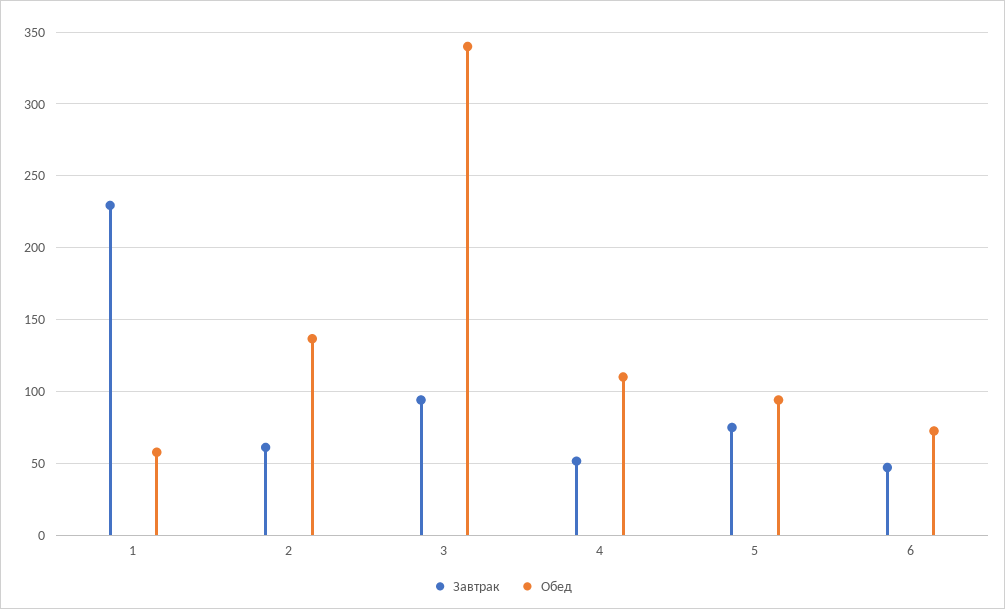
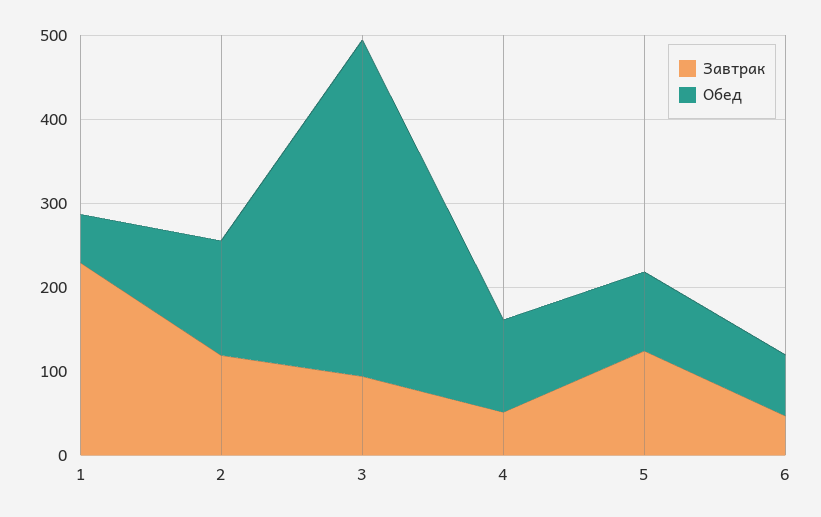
  {
    "Завтрак": {
      "1": 230,
-     "2": 60,
+     "2": 120,
      "3": 95,
      "4": 50,
-     "5": 75,
+     "5": 120,
      "6": 45
    },
    "Обед": {
      "1": 60,
      "2": 135,
-     "3": 340,
+     "3": 400,
      "4": 110,
      "5": 95,
      "6": 70
    }
  }

